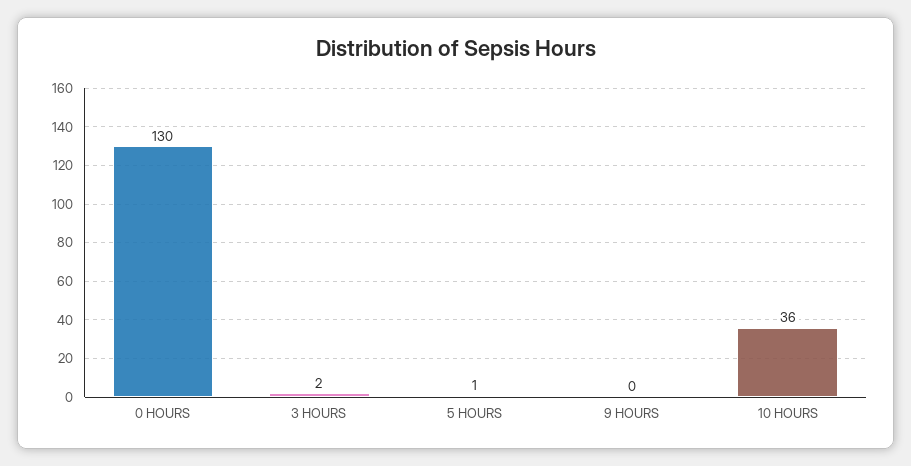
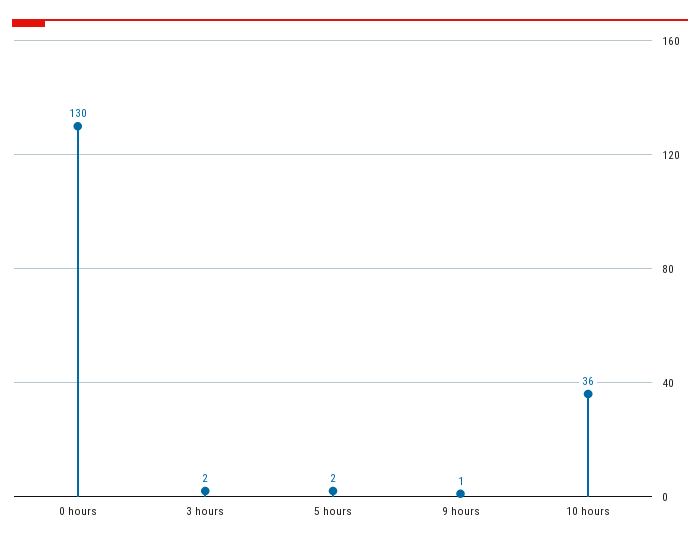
  {
    "0 HOURS": 130,
    "3 HOURS": 2,
-   "5 HOURS": 1,
+   "5 HOURS": 2,
-   "9 HOURS": 0,
+   "9 HOURS": 1,
    "10 HOURS": 36
  }

